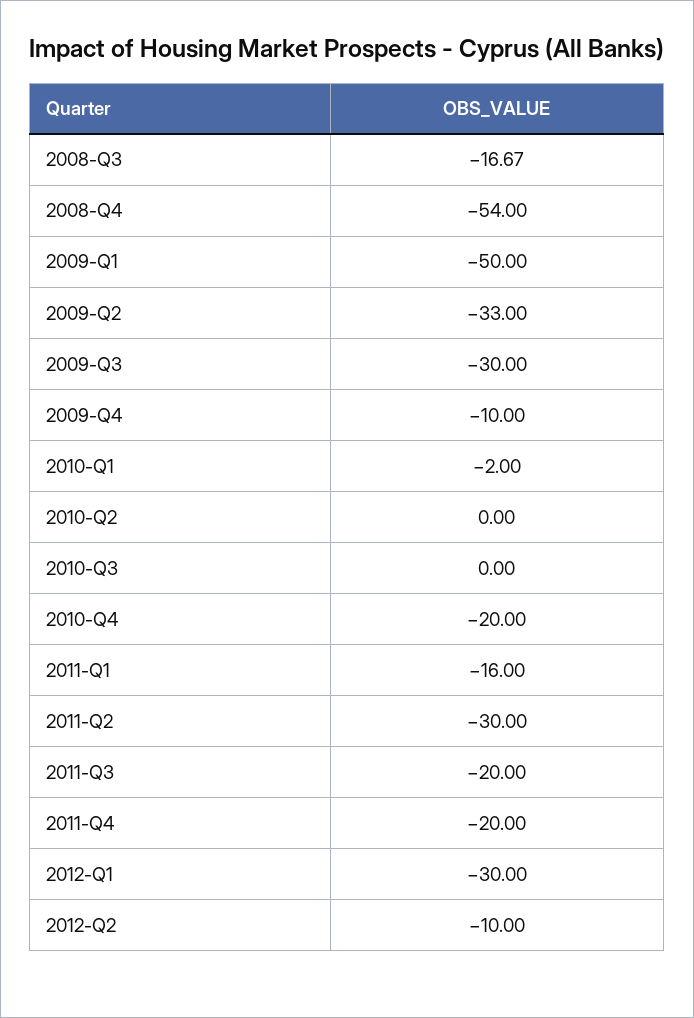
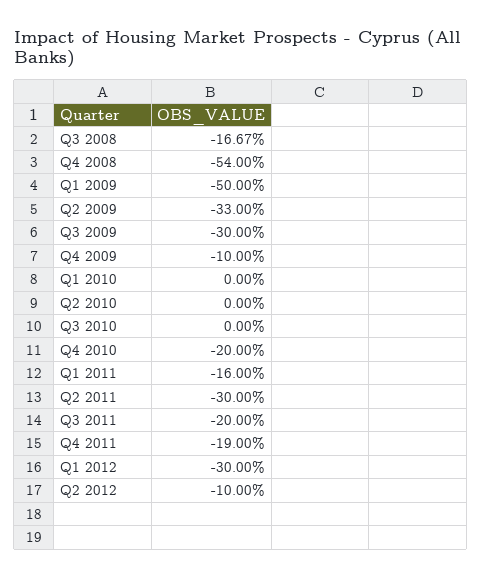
  {
    "2008-Q3": -16.67,
    "2008-Q4": -54,
    "2009-Q1": -50,
    "2009-Q2": -33,
    "2009-Q3": -30,
    "2009-Q4": -10,
-   "2010-Q1": -2,
+   "2010-Q1": 0,
    "2010-Q2": 0,
    "2010-Q3": 0,
    "2010-Q4": -20,
    "2011-Q1": -16,
    "2011-Q2": -30,
    "2011-Q3": -20,
-   "2011-Q4": -20,
+   "2011-Q4": -19,
    "2012-Q1": -30,
    "2012-Q2": -10
  }

